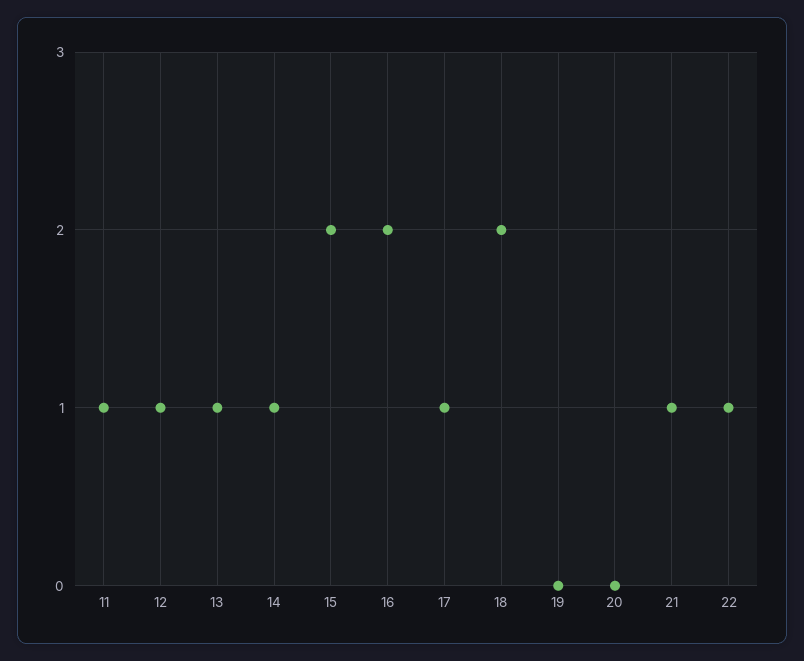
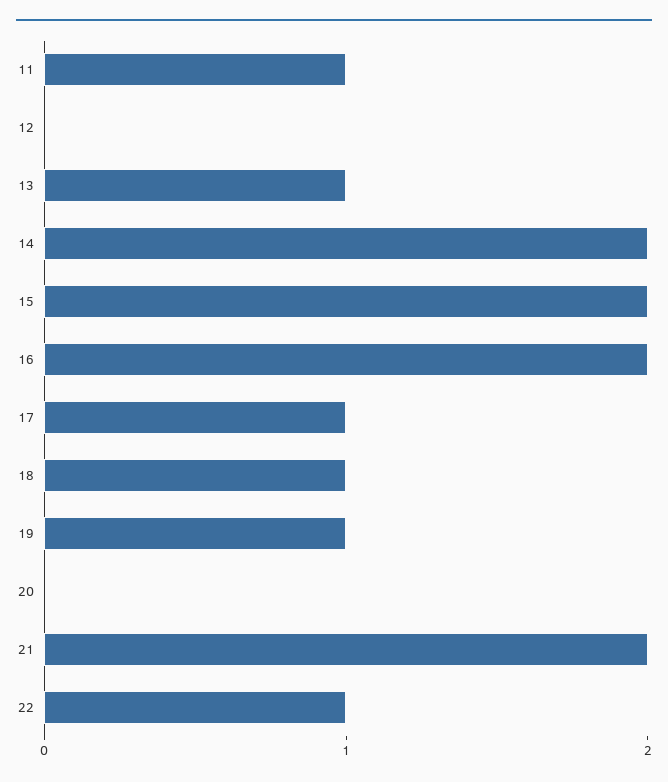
  {
    "11": 1,
-   "12": 1,
+   "12": 0,
    "13": 1,
-   "14": 1,
+   "14": 2,
    "15": 2,
    "16": 2,
    "17": 1,
-   "18": 2,
+   "18": 1,
-   "19": 0,
+   "19": 1,
    "20": 0,
-   "21": 1,
+   "21": 2,
    "22": 1
  }

